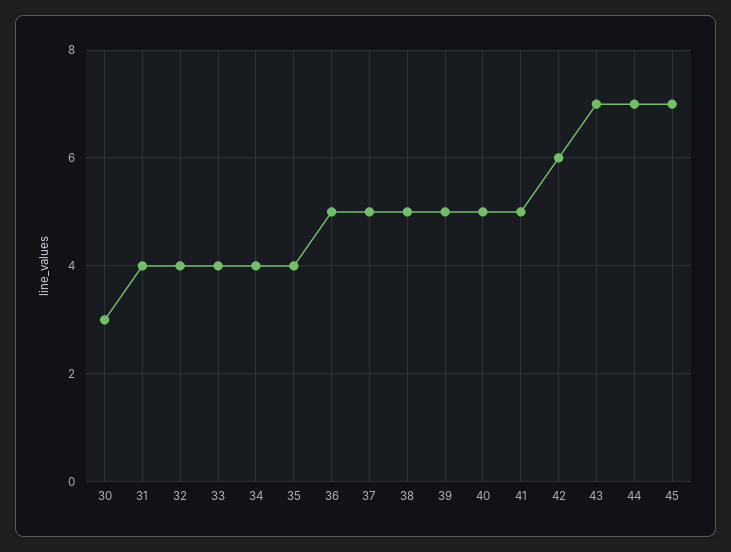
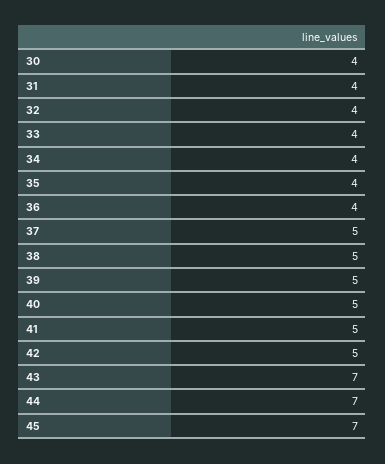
  {
-   "30": 3,
+   "30": 4,
    "31": 4,
    "32": 4,
    "33": 4,
    "34": 4,
    "35": 4,
-   "36": 5,
+   "36": 4,
    "37": 5,
    "38": 5,
    "39": 5,
    "40": 5,
    "41": 5,
-   "42": 6,
+   "42": 5,
    "43": 7,
    "44": 7,
    "45": 7
  }

